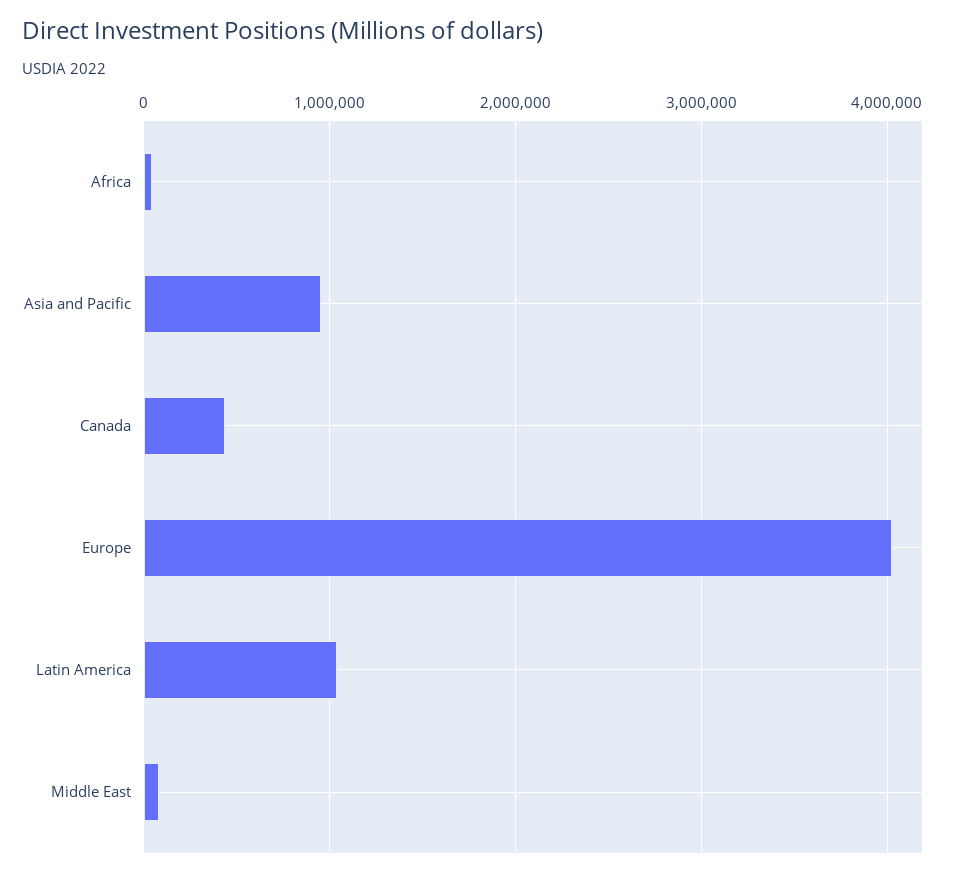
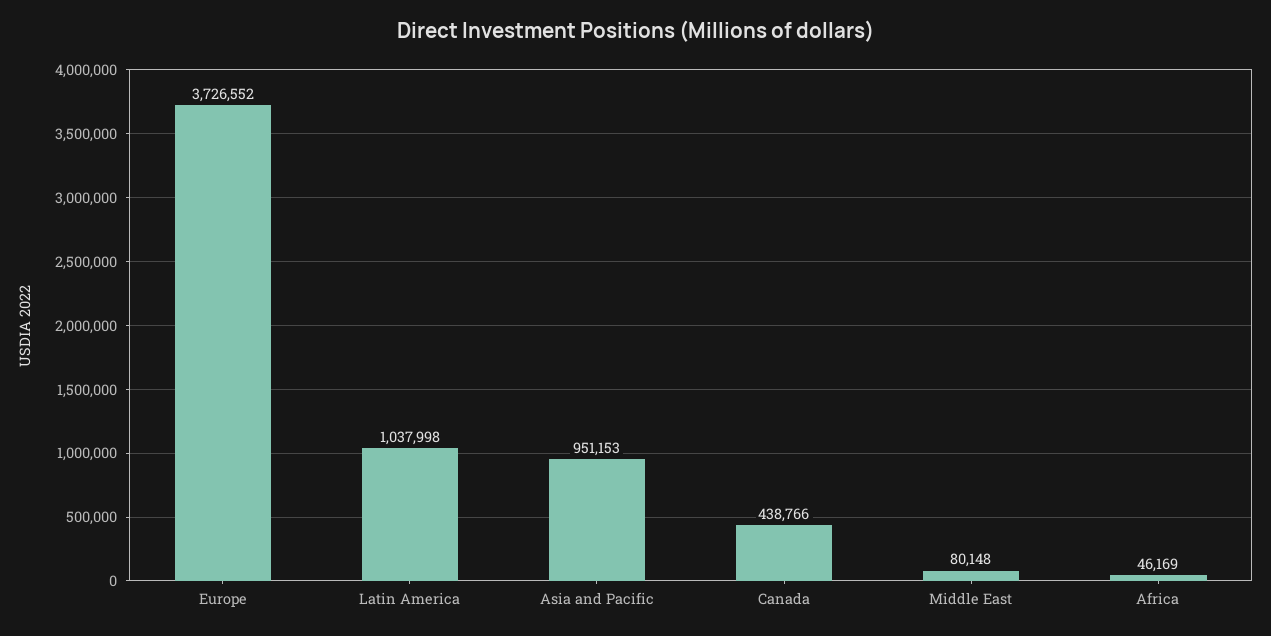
  {
    "Africa": 46169,
    "Asia and Pacific": 951153,
    "Canada": 438766,
-   "Europe": 4000000,
+   "Europe": 3726552,
    "Latin America": 1037998,
    "Middle East": 80148
  }

